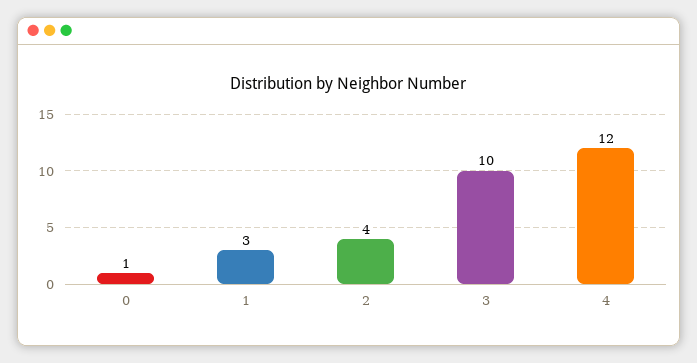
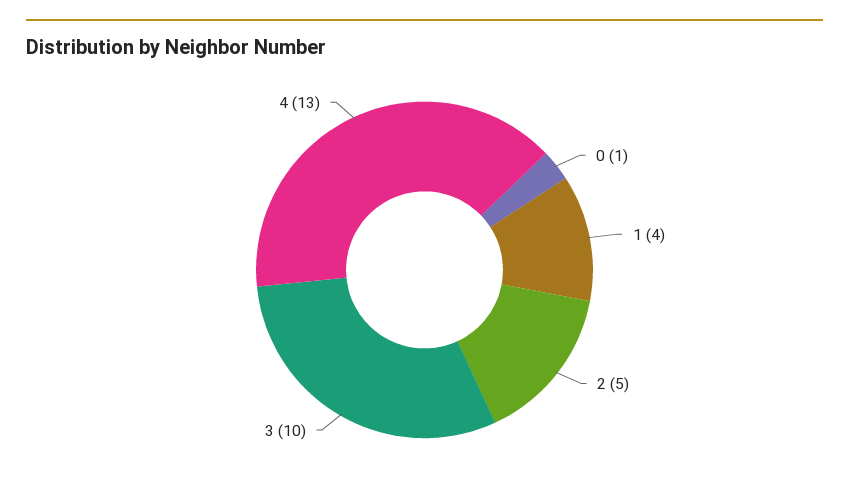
  {
    "0": 1,
-   "1": 3,
+   "1": 4,
-   "2": 4,
+   "2": 5,
    "3": 10,
-   "4": 12
+   "4": 13
  }

